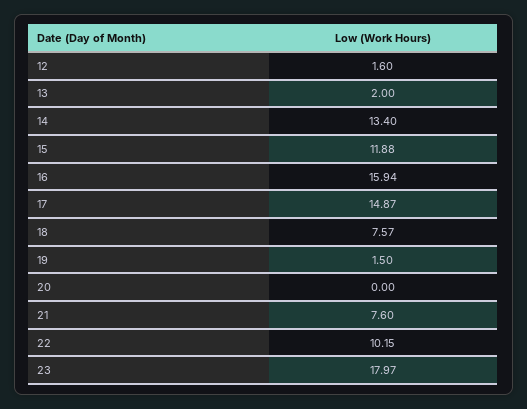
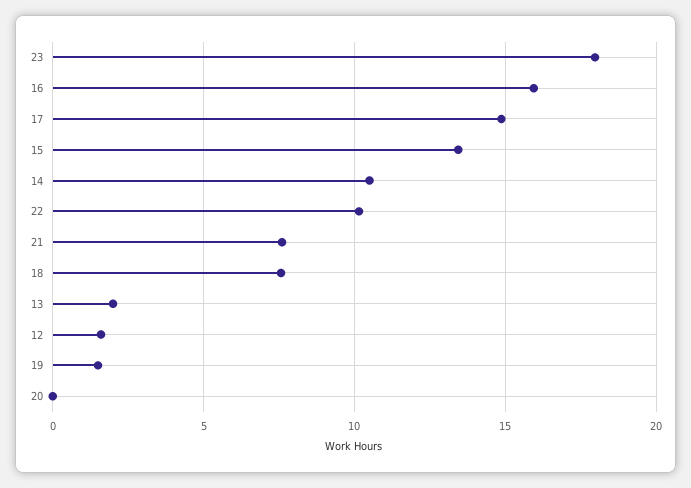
  {
    "12": 1.6,
    "13": 2,
-   "14": 13.4,
+   "14": 10.5,
-   "15": 11.88,
+   "15": 13.5,
    "16": 15.94,
    "17": 14.87,
    "18": 7.57,
    "19": 1.5,
    "20": 0,
    "21": 7.6,
    "22": 10.15,
    "23": 17.97
  }

